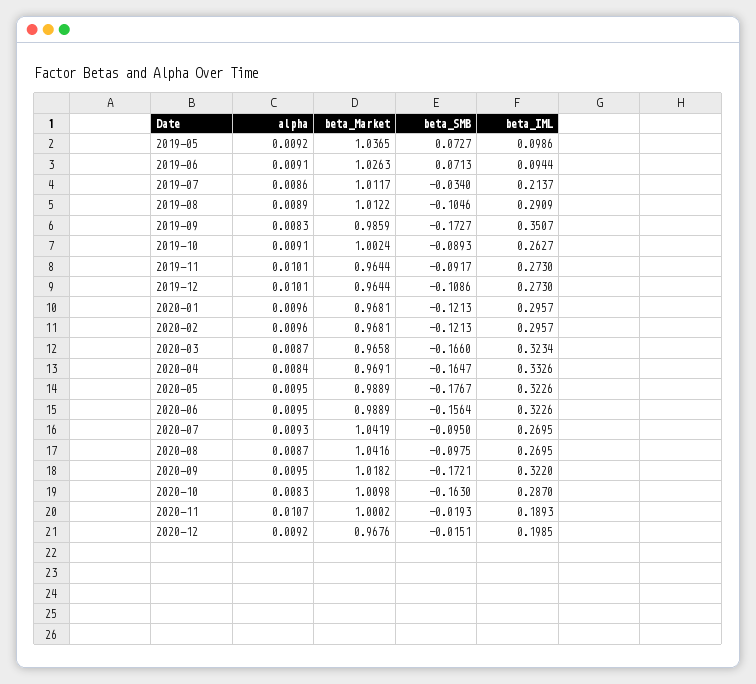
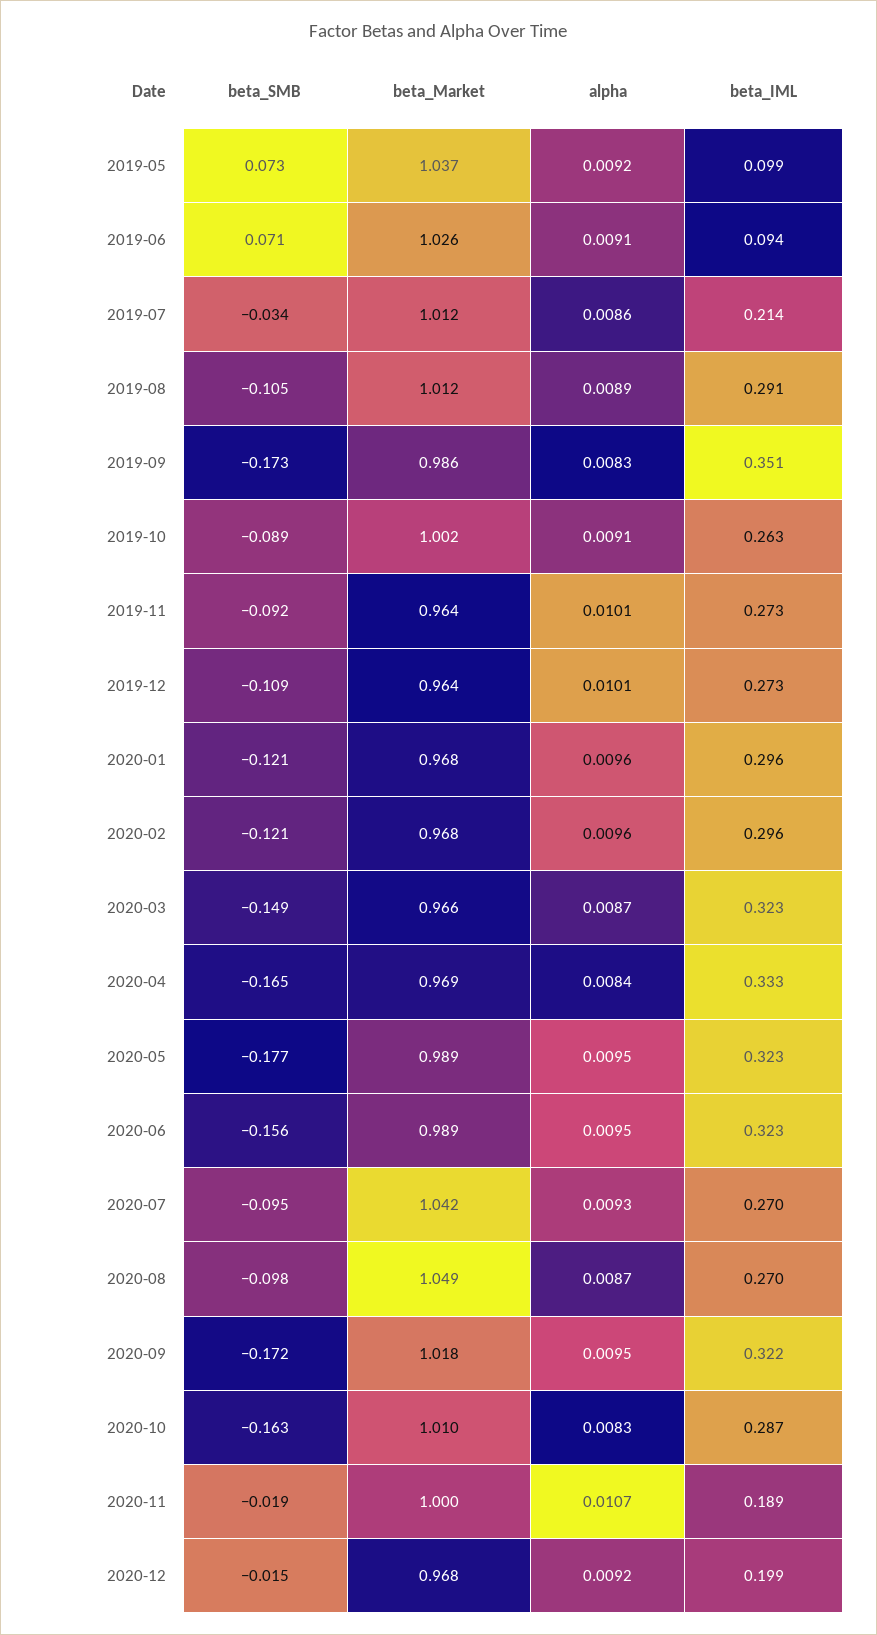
  {
    "alpha": {
      "2019-05": 0.0092,
      "2019-06": 0.0091,
      "2019-07": 0.0086,
      "2019-08": 0.0089,
      "2019-09": 0.0083,
      "2019-10": 0.0091,
      "2019-11": 0.0101,
      "2019-12": 0.0101,
      "2020-01": 0.0096,
      "2020-02": 0.0096,
      "2020-03": 0.0087,
      "2020-04": 0.0084,
      "2020-05": 0.0095,
      "2020-06": 0.0095,
      "2020-07": 0.0093,
      "2020-08": 0.0087,
      "2020-09": 0.0095,
      "2020-10": 0.0083,
      "2020-11": 0.0107,
      "2020-12": 0.0092
    },
    "beta_Market": {
      "2019-05": 1.0365,
      "2019-06": 1.0263,
      "2019-07": 1.0117,
      "2019-08": 1.0122,
      "2019-09": 0.9859,
      "2019-10": 1.0024,
      "2019-11": 0.9644,
      "2019-12": 0.9644,
      "2020-01": 0.9681,
      "2020-02": 0.9681,
      "2020-03": 0.9658,
      "2020-04": 0.9691,
      "2020-05": 0.9889,
      "2020-06": 0.9889,
      "2020-07": 1.0419,
-     "2020-08": 1.0416,
+     "2020-08": 1.049,
      "2020-09": 1.0182,
      "2020-10": 1.0098,
      "2020-11": 1.0002,
      "2020-12": 0.9676
    },
    "beta_SMB": {
      "2019-05": 0.0727,
      "2019-06": 0.0713,
      "2019-07": -0.034,
      "2019-08": -0.1046,
      "2019-09": -0.1727,
      "2019-10": -0.0893,
      "2019-11": -0.0917,
      "2019-12": -0.1086,
      "2020-01": -0.1213,
      "2020-02": -0.1213,
-     "2020-03": -0.166,
+     "2020-03": -0.149,
      "2020-04": -0.1647,
      "2020-05": -0.1767,
      "2020-06": -0.1564,
      "2020-07": -0.095,
      "2020-08": -0.0975,
      "2020-09": -0.1721,
      "2020-10": -0.163,
      "2020-11": -0.0193,
      "2020-12": -0.0151
    },
    "beta_IML": {
      "2019-05": 0.0986,
      "2019-06": 0.0944,
      "2019-07": 0.2137,
      "2019-08": 0.2909,
      "2019-09": 0.3507,
      "2019-10": 0.2627,
      "2019-11": 0.273,
      "2019-12": 0.273,
      "2020-01": 0.2957,
      "2020-02": 0.2957,
      "2020-03": 0.3234,
      "2020-04": 0.3326,
      "2020-05": 0.3226,
      "2020-06": 0.3226,
      "2020-07": 0.2695,
      "2020-08": 0.2695,
      "2020-09": 0.322,
      "2020-10": 0.287,
      "2020-11": 0.1893,
      "2020-12": 0.1985
    }
  }

